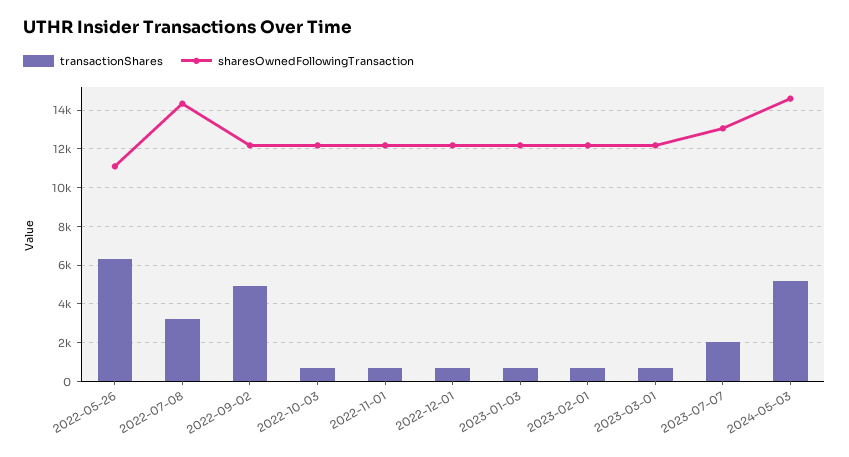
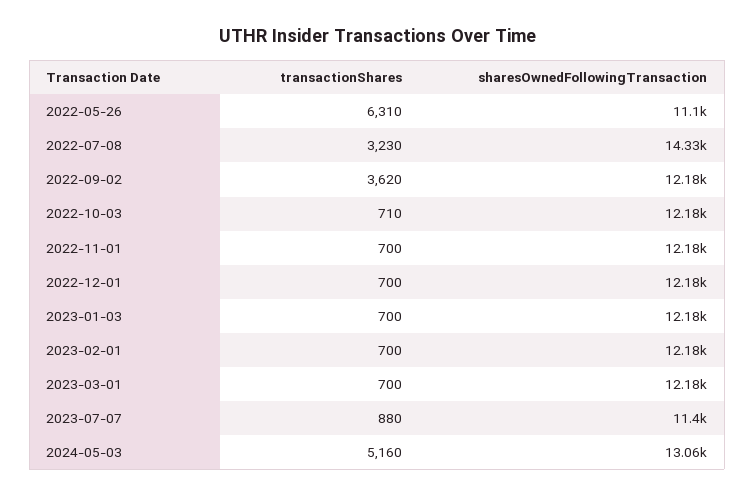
  {
    "transactionShares": {
      "2022-05-26": 6310,
      "2022-07-08": 3230,
-     "2022-09-02": 5000,
+     "2022-09-02": 3620,
      "2022-10-03": 710,
      "2022-11-01": 700,
      "2022-12-01": 700,
      "2023-01-03": 700,
      "2023-02-01": 700,
      "2023-03-01": 700,
-     "2023-07-07": 2000,
+     "2023-07-07": 880,
      "2024-05-03": 5160
    },
    "sharesOwnedFollowingTransaction": {
      "2022-05-26": 11100,
      "2022-07-08": 14330,
      "2022-09-02": 12180,
      "2022-10-03": 12180,
      "2022-11-01": 12180,
      "2022-12-01": 12180,
      "2023-01-03": 12180,
      "2023-02-01": 12180,
      "2023-03-01": 12180,
-     "2023-07-07": 13000,
+     "2023-07-07": 11400,
-     "2024-05-03": 14500
+     "2024-05-03": 13060
    }
  }

